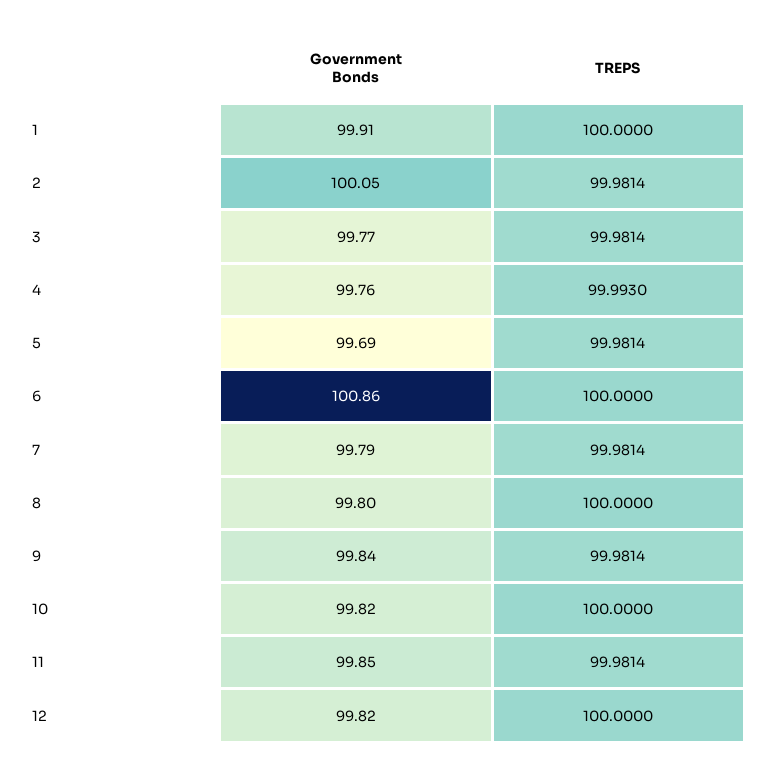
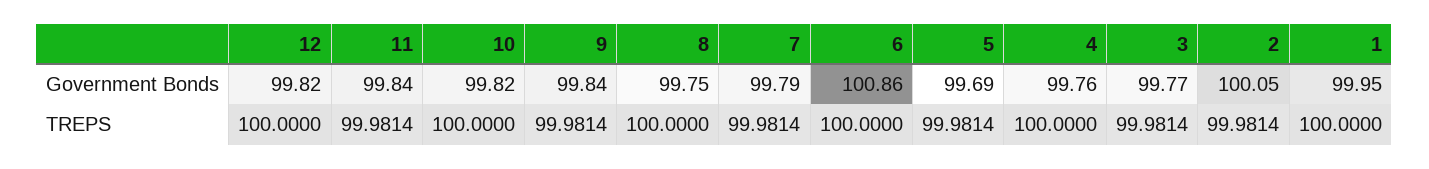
  {
    "Government Bonds": {
-     "1": 99.91,
+     "1": 99.95,
      "2": 100.05,
      "3": 99.77,
      "4": 99.76,
      "5": 99.69,
      "6": 100.86,
      "7": 99.79,
-     "8": 99.8,
+     "8": 99.75,
      "9": 99.84,
      "10": 99.82,
-     "11": 99.85,
+     "11": 99.84,
      "12": 99.82
    },
    "TREPS": {
      "1": 100,
      "2": 99.9814,
      "3": 99.9814,
-     "4": 99.993,
+     "4": 100,
      "5": 99.9814,
      "6": 100,
      "7": 99.9814,
      "8": 100,
      "9": 99.9814,
      "10": 100,
      "11": 99.9814,
      "12": 100
    }
  }

